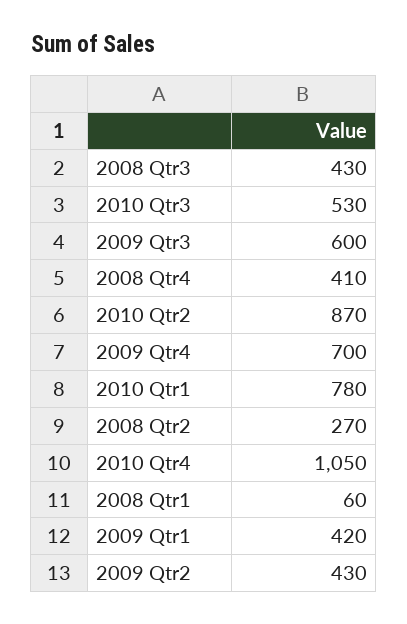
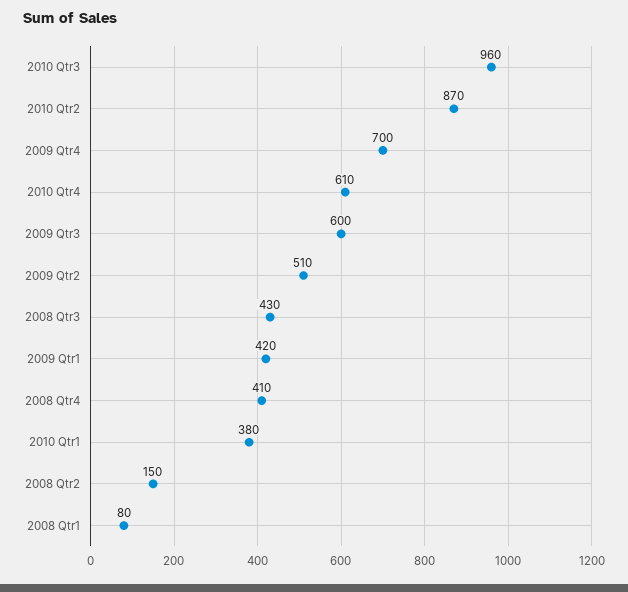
  {
    "2008 Qtr3": 430,
-   "2010 Qtr3": 530,
+   "2010 Qtr3": 960,
    "2009 Qtr3": 600,
    "2008 Qtr4": 410,
    "2010 Qtr2": 870,
    "2009 Qtr4": 700,
-   "2010 Qtr1": 780,
+   "2010 Qtr1": 380,
-   "2008 Qtr2": 270,
+   "2008 Qtr2": 150,
-   "2010 Qtr4": 1050,
+   "2010 Qtr4": 610,
-   "2008 Qtr1": 60,
+   "2008 Qtr1": 80,
    "2009 Qtr1": 420,
-   "2009 Qtr2": 430
+   "2009 Qtr2": 510
  }

